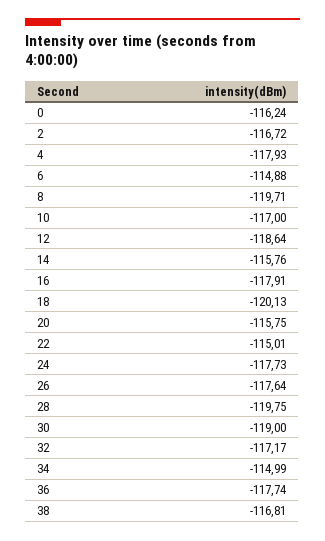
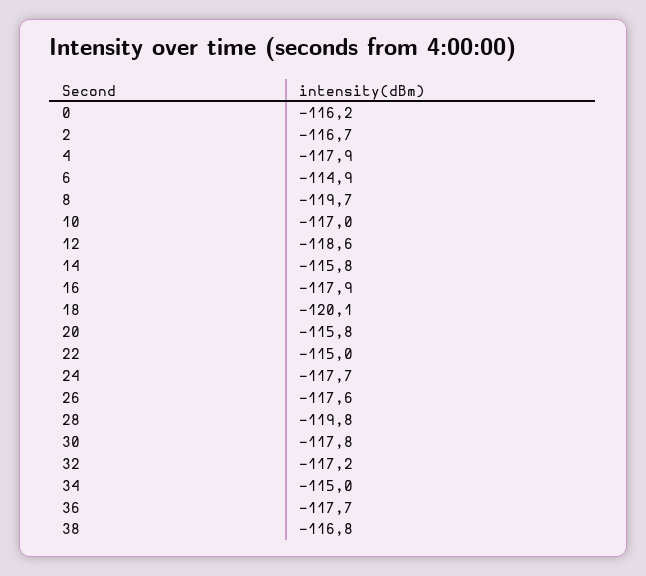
  {
    "0": -116.24,
    "2": -116.72,
    "4": -117.93,
    "6": -114.88,
    "8": -119.71,
    "10": -117,
    "12": -118.64,
    "14": -115.76,
    "16": -117.91,
    "18": -120.13,
    "20": -115.75,
    "22": -115.01,
    "24": -117.73,
    "26": -117.64,
    "28": -119.75,
-   "30": -119,
+   "30": -117.8,
    "32": -117.17,
    "34": -114.99,
    "36": -117.74,
    "38": -116.81
  }

